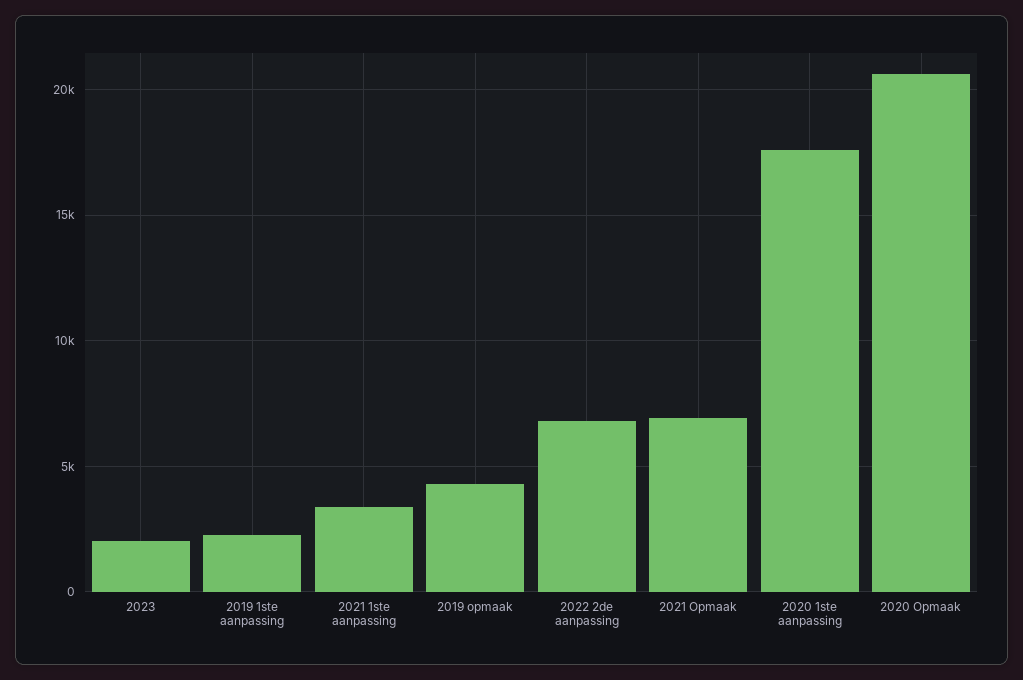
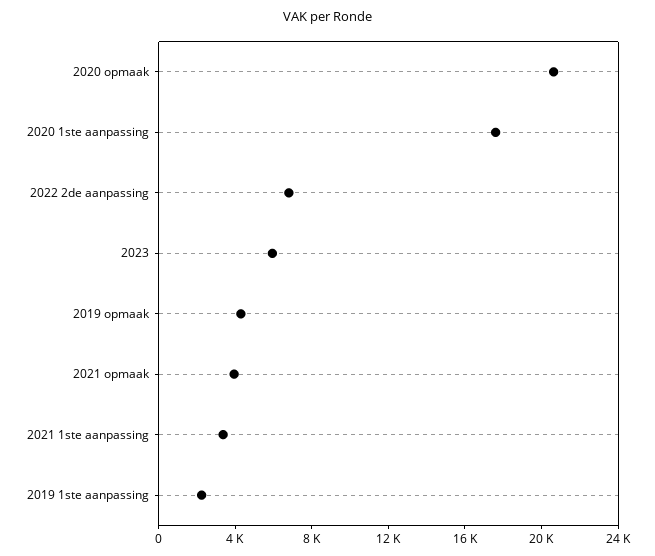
  {
-   "2023": 2000,
+   "2023": 6000,
    "2019 1ste aanpassing": 2000,
    "2021 1ste aanpassing": 3500,
    "2019 opmaak": 4500,
    "2022 2de aanpassing": 7000,
-   "2021 Opmaak": 7000,
+   "2021 Opmaak": 4000,
    "2020 1ste aanpassing": 17500,
    "2020 Opmaak": 20500
  }

